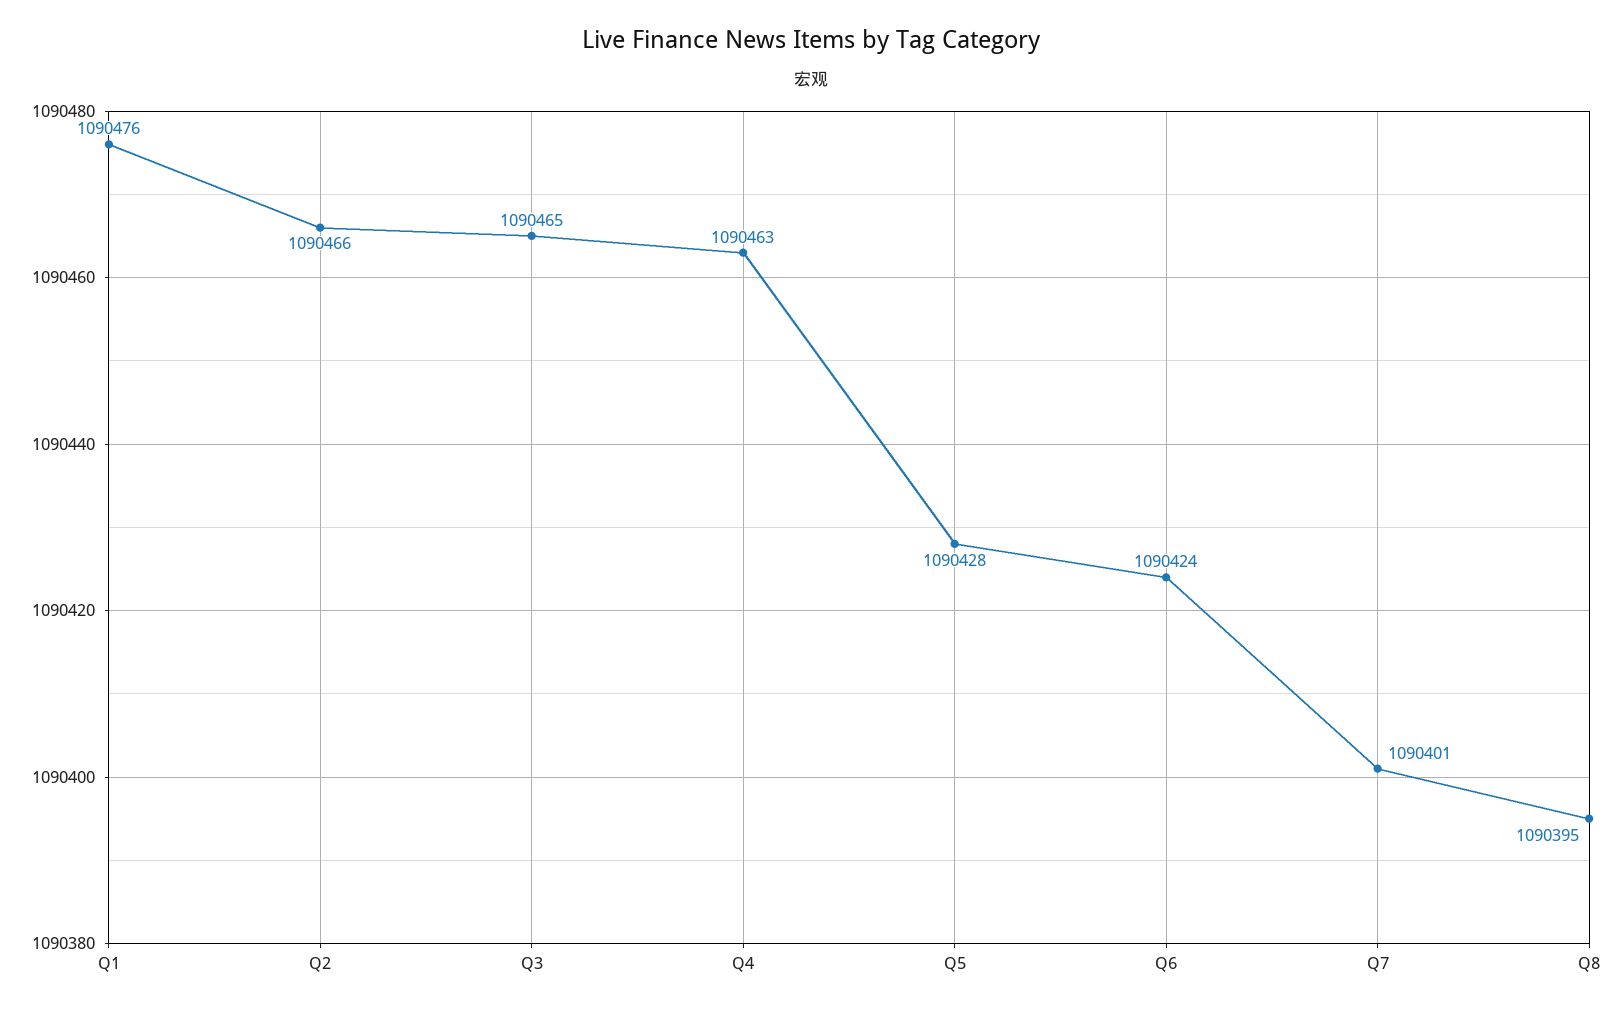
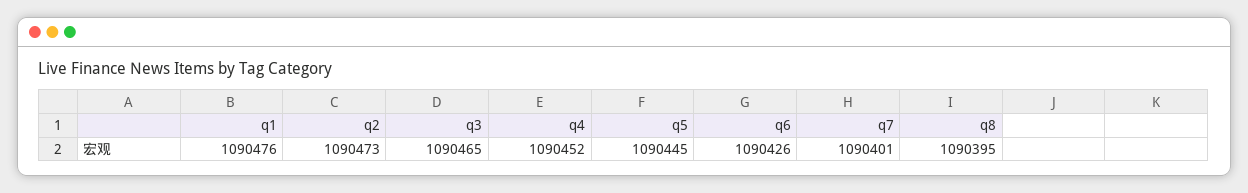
  {
    "Q1": 1090476,
-   "Q2": 1090466,
+   "Q2": 1090473,
    "Q3": 1090465,
-   "Q4": 1090463,
+   "Q4": 1090452,
-   "Q5": 1090428,
+   "Q5": 1090445,
-   "Q6": 1090424,
+   "Q6": 1090426,
    "Q7": 1090401,
    "Q8": 1090395
  }

